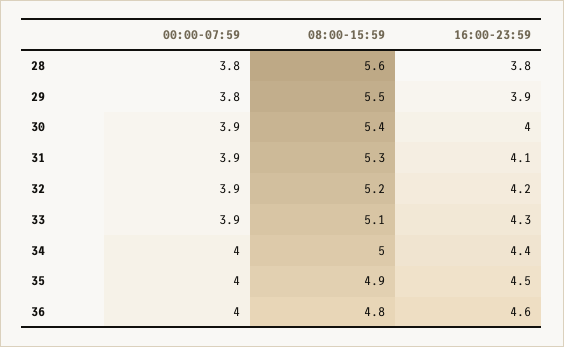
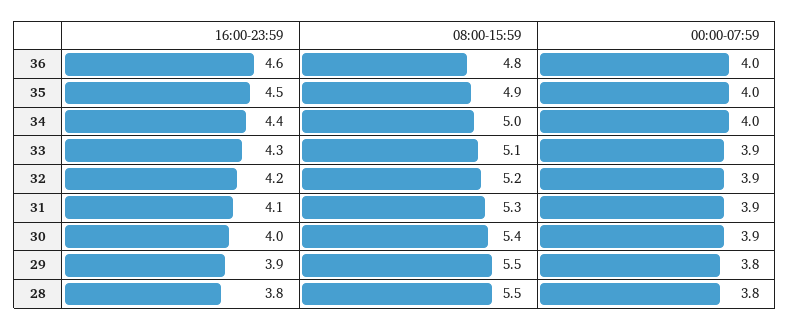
  {
    "00:00-07:59": {
      "28": 3.8,
      "29": 3.8,
      "30": 3.9,
      "31": 3.9,
      "32": 3.9,
      "33": 3.9,
      "34": 4,
      "35": 4,
      "36": 4
    },
    "08:00-15:59": {
-     "28": 5.6,
+     "28": 5.5,
      "29": 5.5,
      "30": 5.4,
      "31": 5.3,
      "32": 5.2,
      "33": 5.1,
      "34": 5,
      "35": 4.9,
      "36": 4.8
    },
    "16:00-23:59": {
      "28": 3.8,
      "29": 3.9,
      "30": 4,
      "31": 4.1,
      "32": 4.2,
      "33": 4.3,
      "34": 4.4,
      "35": 4.5,
      "36": 4.6
    }
  }

